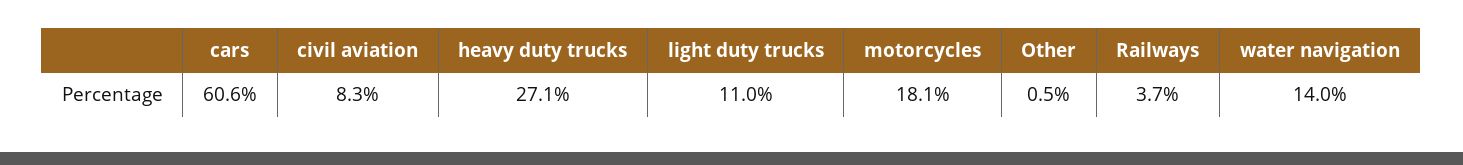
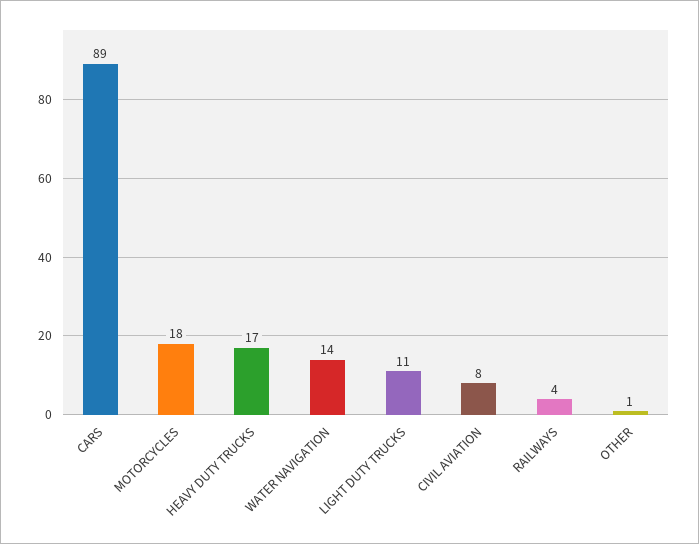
  {
-   "cars": 60.6,
+   "cars": 89,
    "civil aviation": 8.3,
-   "heavy duty trucks": 27.1,
+   "heavy duty trucks": 17,
    "light duty trucks": 11,
    "motorcycles": 18.1,
    "Other": 0.5,
    "Railways": 3.7,
    "water navigation": 14
  }

